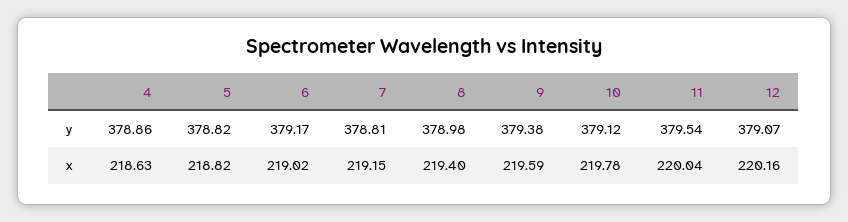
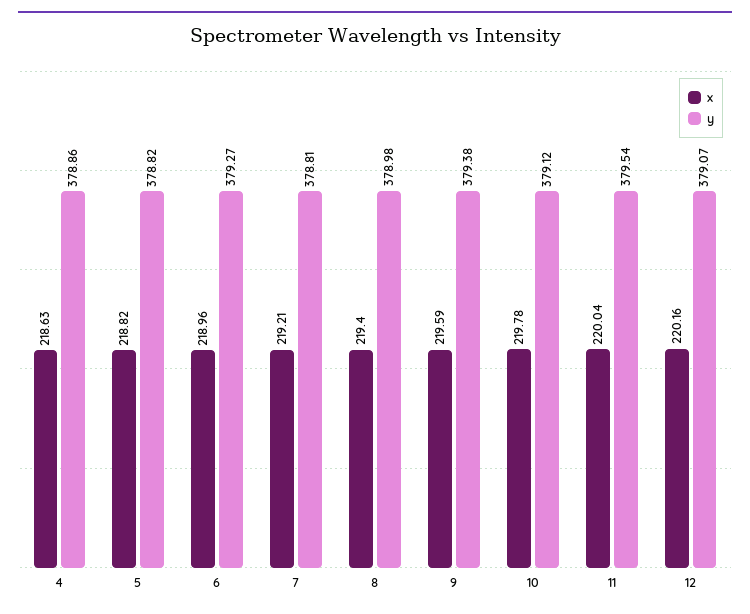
  {
    "y": {
      "4": 378.86,
      "5": 378.82,
-     "6": 379.17,
+     "6": 379.27,
      "7": 378.81,
      "8": 378.98,
      "9": 379.38,
      "10": 379.12,
      "11": 379.54,
      "12": 379.07
    },
    "x": {
      "4": 218.63,
      "5": 218.82,
-     "6": 219.02,
+     "6": 218.96,
-     "7": 219.15,
+     "7": 219.21,
      "8": 219.4,
      "9": 219.59,
      "10": 219.78,
      "11": 220.04,
      "12": 220.16
    }
  }

